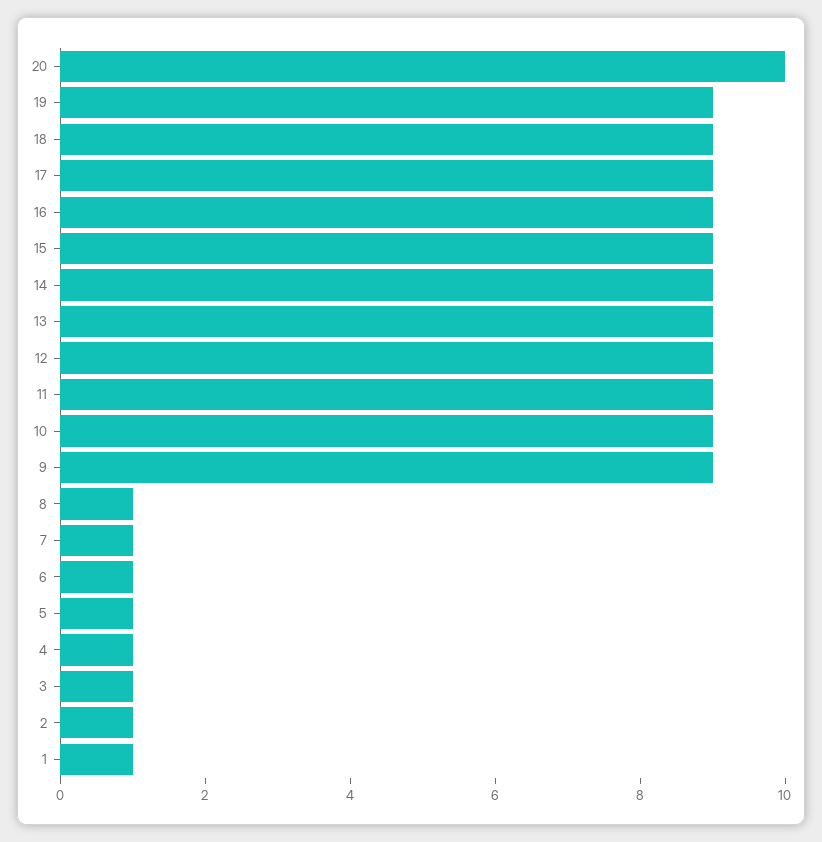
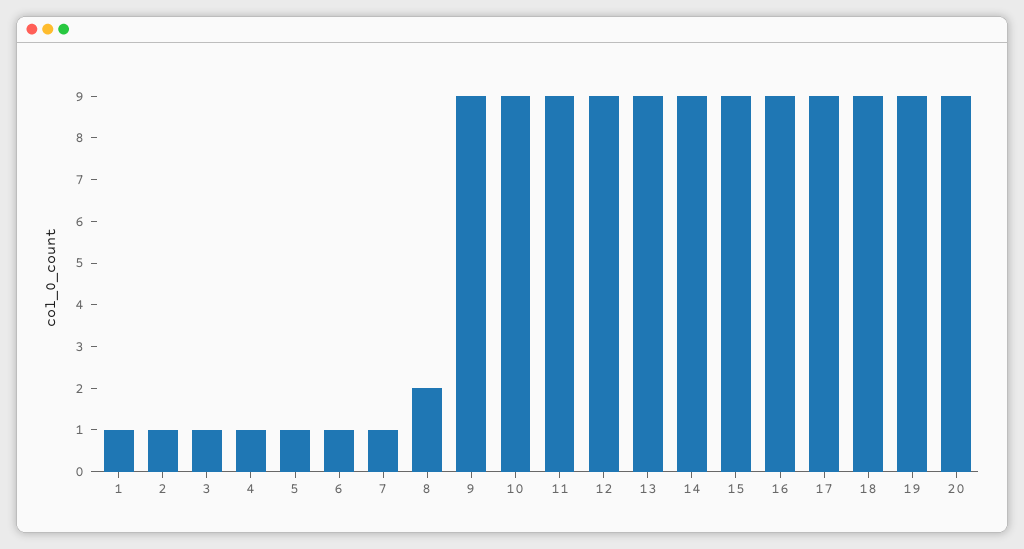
  {
-   "20": 10,
+   "20": 9,
    "19": 9,
    "18": 9,
    "17": 9,
    "16": 9,
    "15": 9,
    "14": 9,
    "13": 9,
    "12": 9,
    "11": 9,
    "10": 9,
    "9": 9,
-   "8": 1,
+   "8": 2,
    "7": 1,
    "6": 1,
    "5": 1,
    "4": 1,
    "3": 1,
    "2": 1,
    "1": 1
  }

